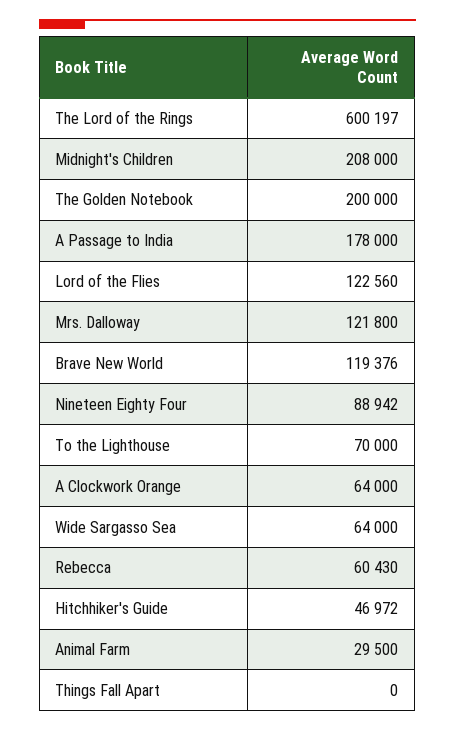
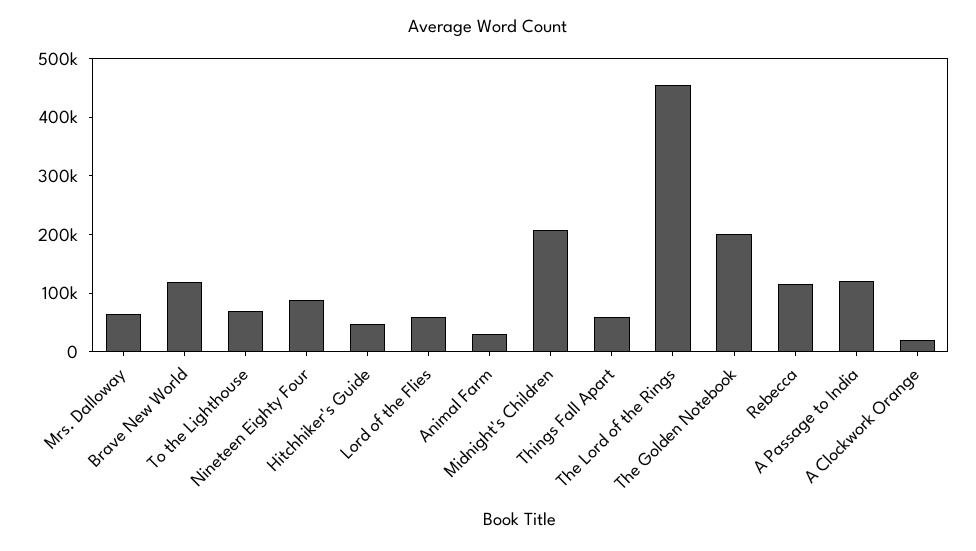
  {
-   "The Lord of the Rings": 600197,
+   "The Lord of the Rings": 460000,
    "Midnight's Children": 208000,
    "The Golden Notebook": 200000,
-   "A Passage to India": 178000,
+   "A Passage to India": 120000,
-   "Lord of the Flies": 122560,
+   "Lord of the Flies": 60000,
-   "Mrs. Dalloway": 121800,
+   "Mrs. Dalloway": 60000,
    "Brave New World": 119376,
    "Nineteen Eighty Four": 88942,
    "To the Lighthouse": 70000,
-   "A Clockwork Orange": 64000,
+   "A Clockwork Orange": 20000,
-   "Wide Sargasso Sea": 64000,
-   "Rebecca": 60430,
+   "Rebecca": 120000,
    "Hitchhiker's Guide": 46972,
    "Animal Farm": 29500,
-   "Things Fall Apart": 0
+   "Things Fall Apart": 60000
  }

